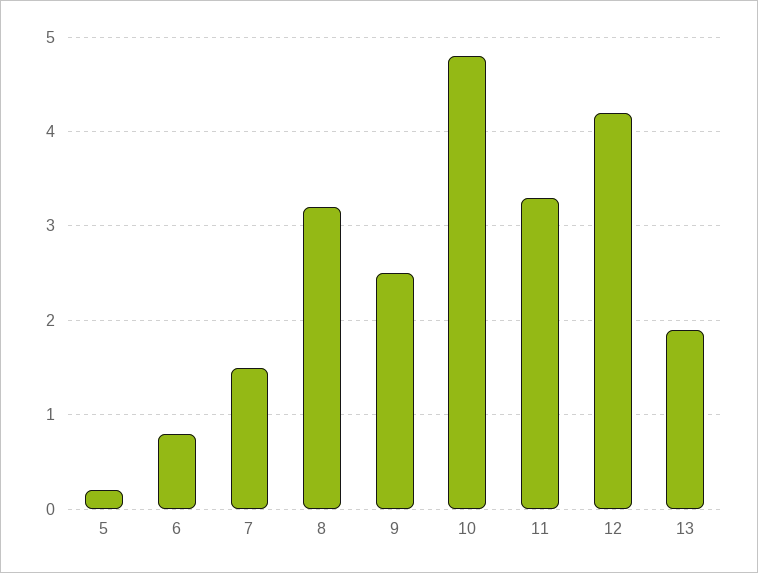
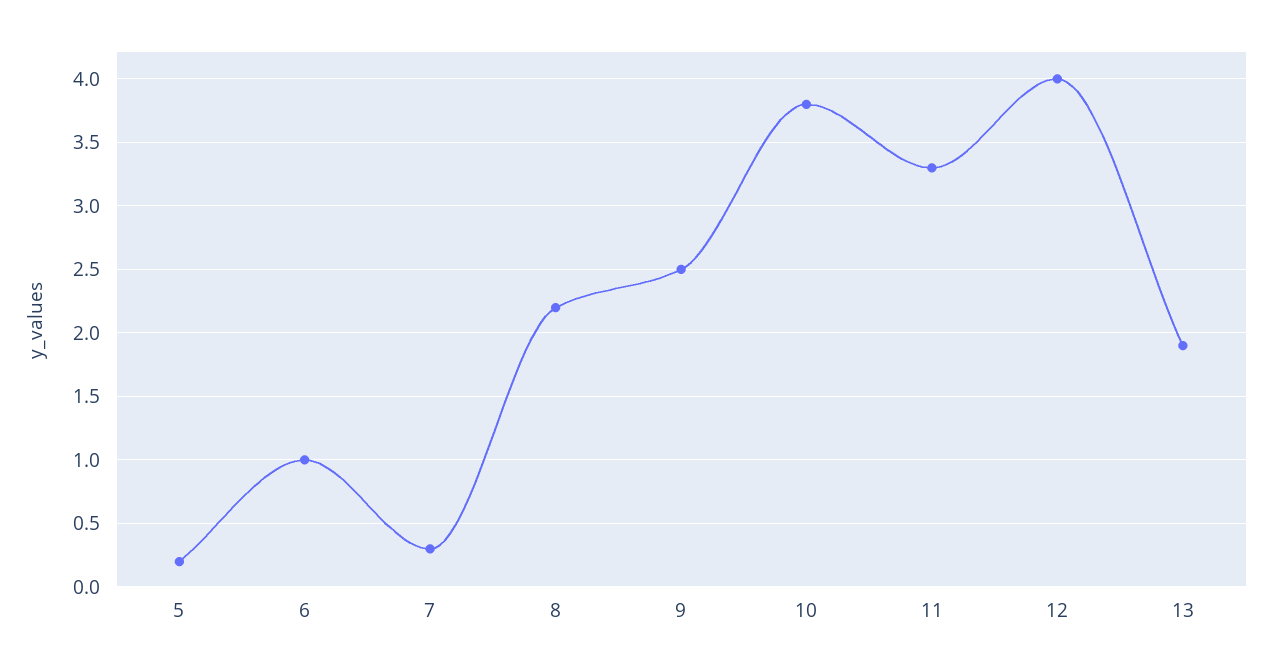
  {
    "5": 0.2,
-   "6": 0.8,
+   "6": 1,
-   "7": 1.5,
+   "7": 0.3,
-   "8": 3.2,
+   "8": 2.2,
    "9": 2.5,
-   "10": 4.8,
+   "10": 3.8,
    "11": 3.3,
-   "12": 4.2,
+   "12": 4,
    "13": 1.9
  }

